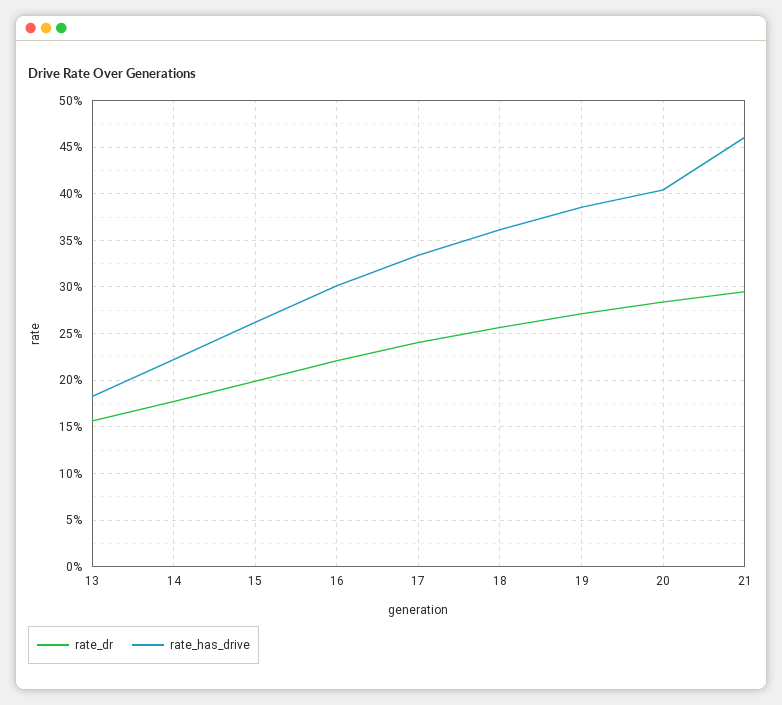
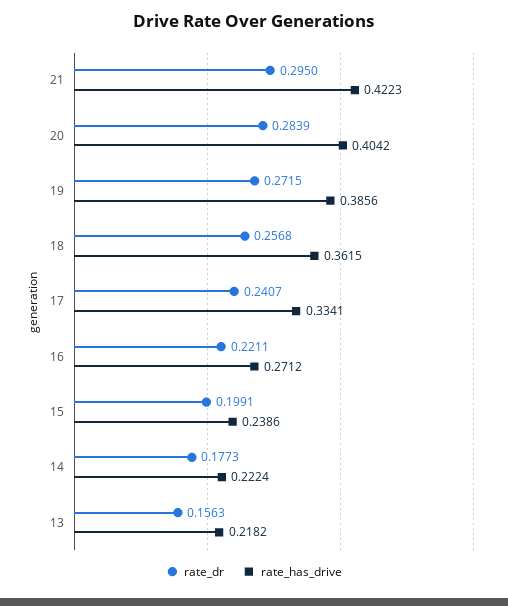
  {
    "rate_dr": {
      "13": 0.1563,
      "14": 0.1773,
      "15": 0.1991,
      "16": 0.2211,
      "17": 0.2407,
      "18": 0.2568,
      "19": 0.2715,
      "20": 0.2839,
      "21": 0.295
    },
    "rate_has_drive": {
-     "13": 0.18,
+     "13": 0.2182,
      "14": 0.2224,
-     "15": 0.26,
+     "15": 0.2386,
-     "16": 0.3,
+     "16": 0.2712,
      "17": 0.3341,
      "18": 0.3615,
      "19": 0.3856,
      "20": 0.4042,
-     "21": 0.46
+     "21": 0.4223
    }
  }

